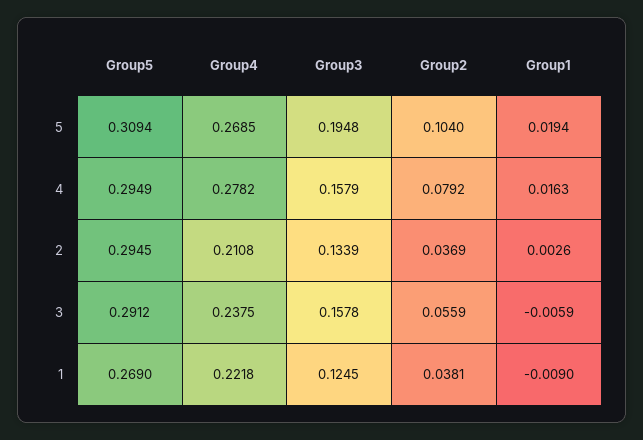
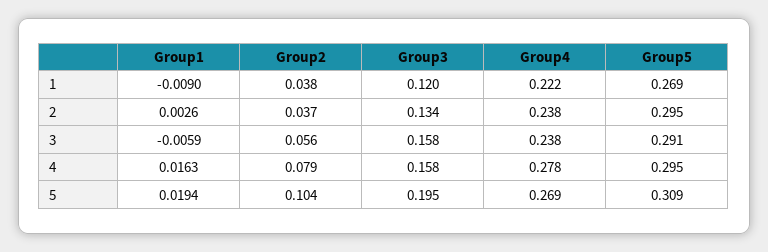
  {
    "Group5": {
      "5": 0.3094,
      "4": 0.2949,
      "2": 0.2945,
      "3": 0.2912,
      "1": 0.269
    },
    "Group4": {
      "5": 0.2685,
      "4": 0.2782,
-     "2": 0.2108,
+     "2": 0.238,
      "3": 0.2375,
      "1": 0.2218
    },
    "Group3": {
      "5": 0.1948,
      "4": 0.1579,
      "2": 0.1339,
      "3": 0.1578,
-     "1": 0.1245
+     "1": 0.12
    },
    "Group2": {
      "5": 0.104,
      "4": 0.0792,
      "2": 0.0369,
      "3": 0.0559,
      "1": 0.0381
    },
    "Group1": {
      "5": 0.0194,
      "4": 0.0163,
      "2": 0.0026,
      "3": -0.0059,
      "1": -0.009
    }
  }

